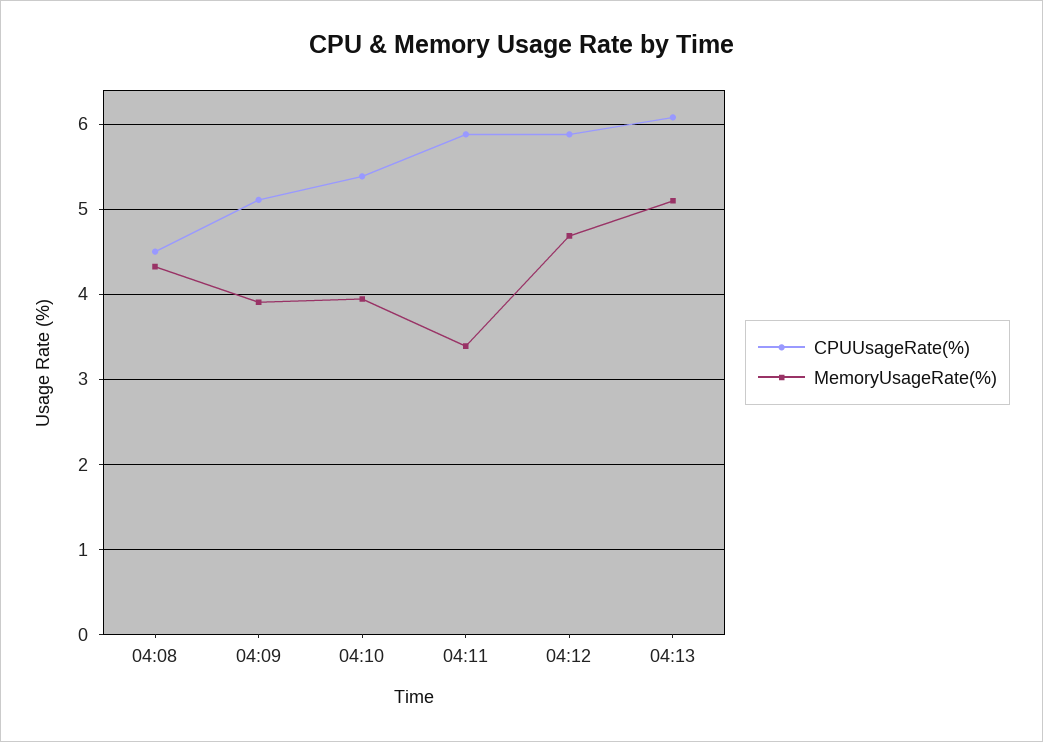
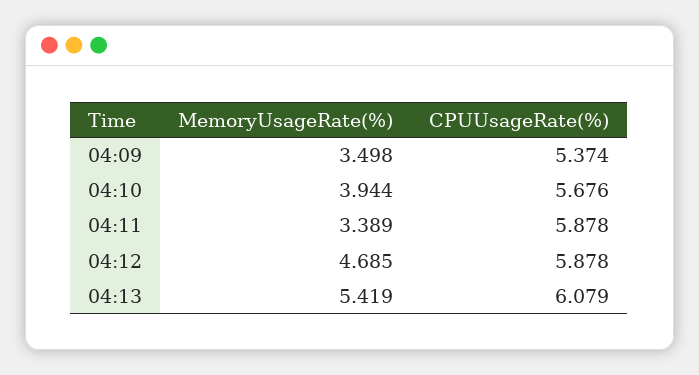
  {
    "CPUUsageRate(%)": {
-     "04:08": 4.5,
-     "04:09": 5.1,
+     "04:09": 5.374,
-     "04:10": 5.4,
+     "04:10": 5.676,
      "04:11": 5.878,
      "04:12": 5.878,
      "04:13": 6.079
    },
    "MemoryUsageRate(%)": {
-     "04:08": 4.3,
-     "04:09": 3.9,
+     "04:09": 3.498,
      "04:10": 3.944,
      "04:11": 3.389,
      "04:12": 4.685,
-     "04:13": 5.1
+     "04:13": 5.419
    }
  }

